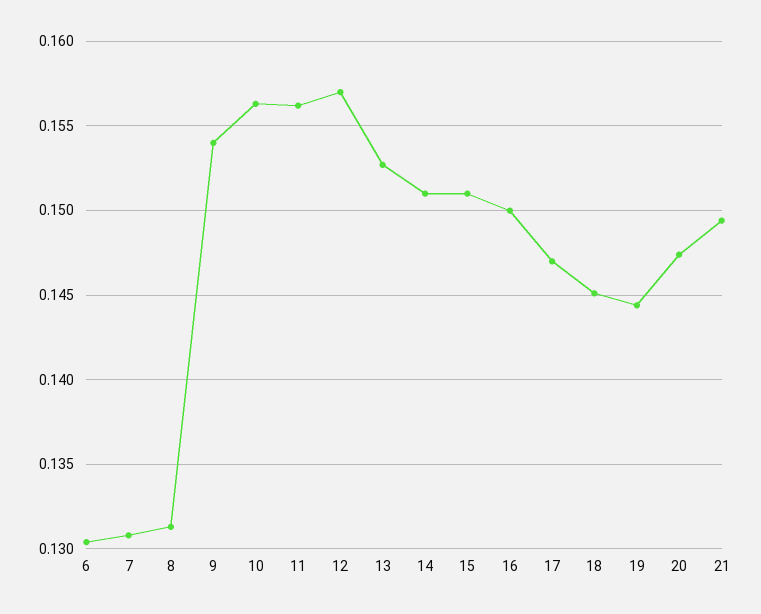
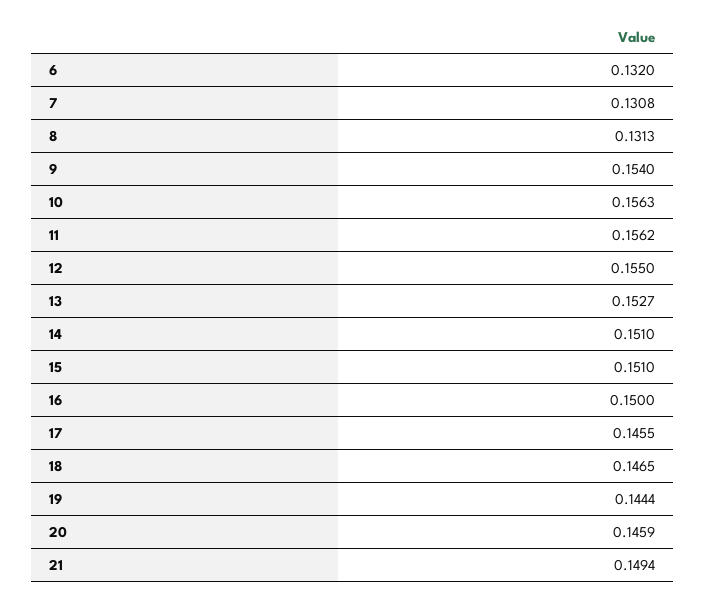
  {
-   "6": 0.1305,
+   "6": 0.132,
    "7": 0.1308,
    "8": 0.1313,
    "9": 0.154,
    "10": 0.1563,
    "11": 0.1562,
-   "12": 0.157,
+   "12": 0.155,
    "13": 0.1527,
    "14": 0.151,
    "15": 0.151,
    "16": 0.15,
-   "17": 0.147,
+   "17": 0.1455,
-   "18": 0.145,
+   "18": 0.1465,
    "19": 0.1444,
-   "20": 0.1475,
+   "20": 0.1459,
    "21": 0.1494
  }

